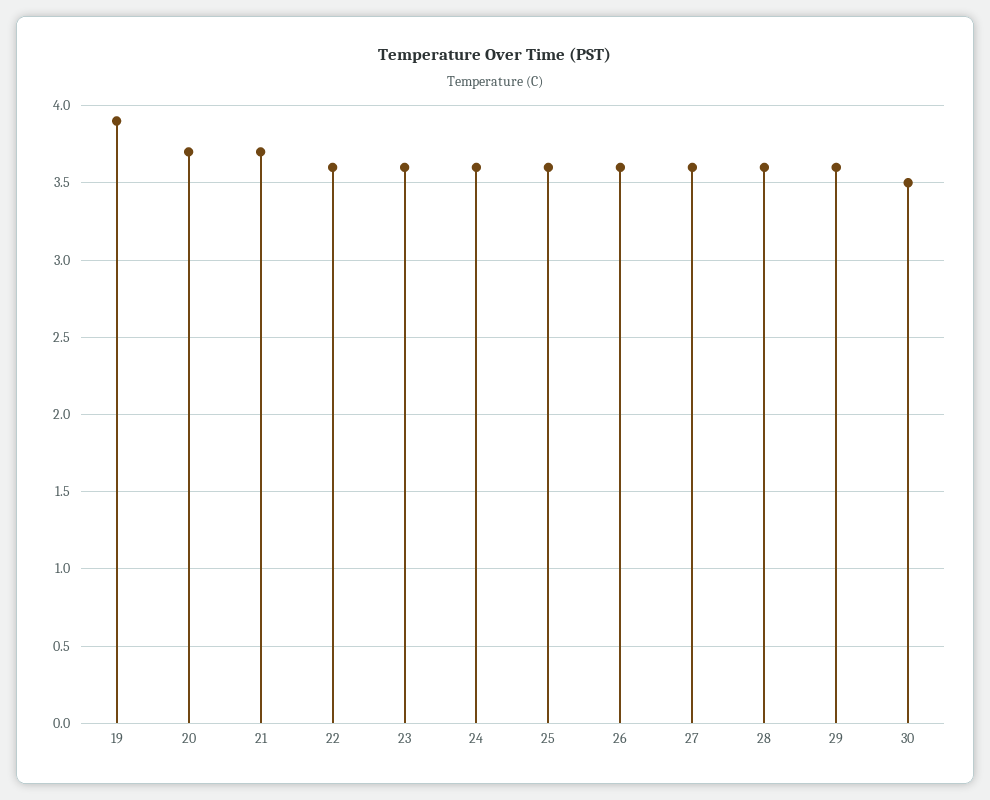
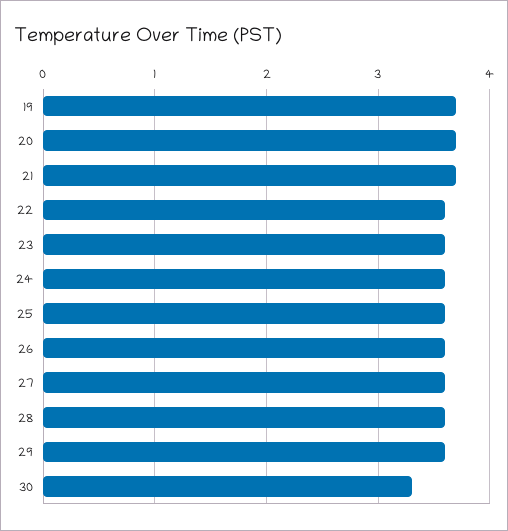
  {
-   "19": 3.9,
+   "19": 3.7,
    "20": 3.7,
    "21": 3.7,
    "22": 3.6,
    "23": 3.6,
    "24": 3.6,
    "25": 3.6,
    "26": 3.6,
    "27": 3.6,
    "28": 3.6,
    "29": 3.6,
-   "30": 3.5
+   "30": 3.3
  }

